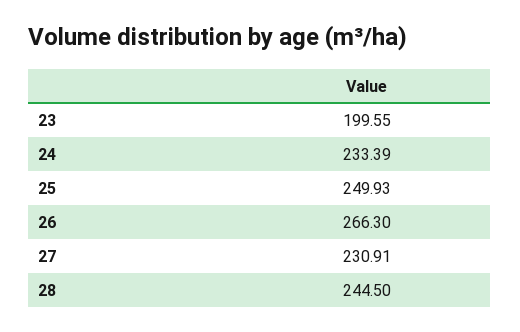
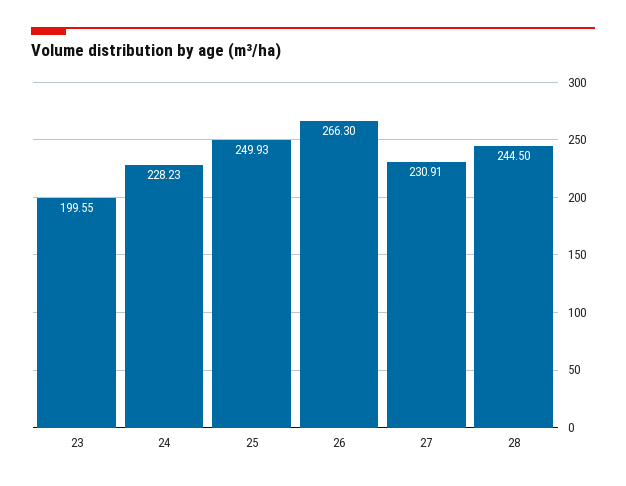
  {
    "23": 199.55,
-   "24": 233.39,
+   "24": 228.23,
    "25": 249.93,
    "26": 266.3,
    "27": 230.91,
    "28": 244.5
  }

